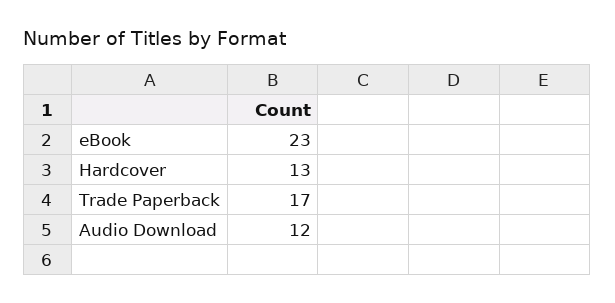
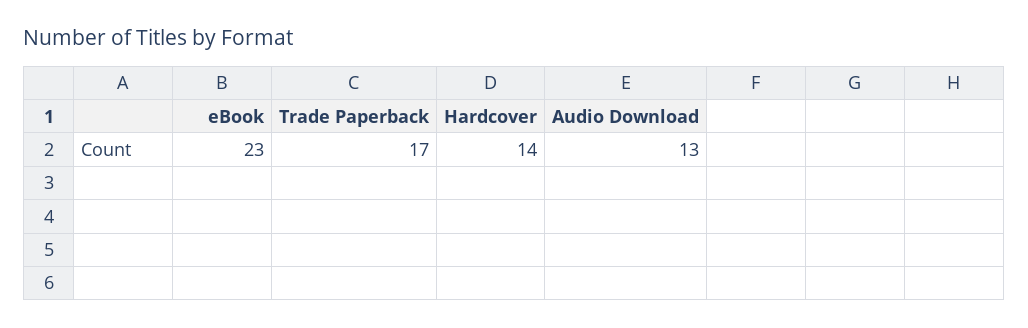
  {
    "eBook": 23,
-   "Hardcover": 13,
+   "Hardcover": 14,
    "Trade Paperback": 17,
-   "Audio Download": 12
+   "Audio Download": 13
  }

